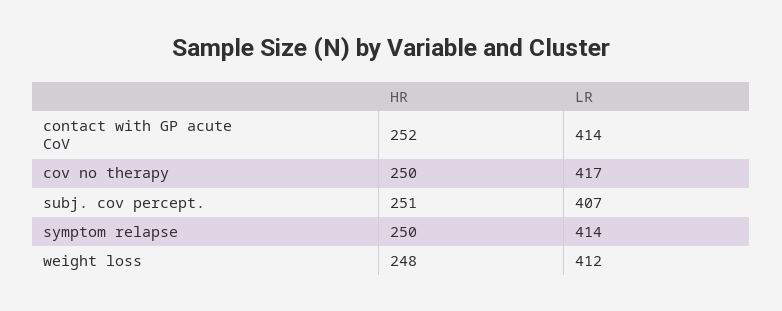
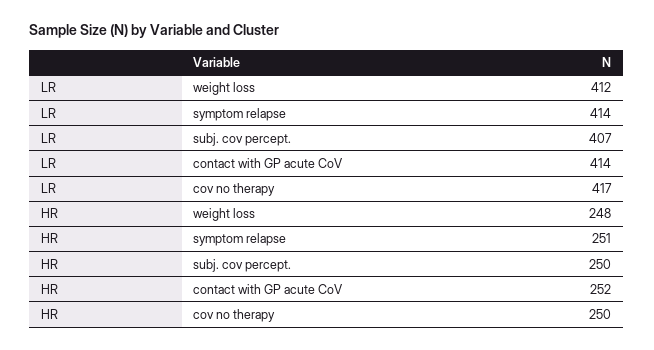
  {
    "HR": {
      "contact with GP acute CoV": 252,
      "cov no therapy": 250,
-     "subj. cov percept.": 251,
+     "subj. cov percept.": 250,
-     "symptom relapse": 250,
+     "symptom relapse": 251,
      "weight loss": 248
    },
    "LR": {
      "contact with GP acute CoV": 414,
      "cov no therapy": 417,
      "subj. cov percept.": 407,
      "symptom relapse": 414,
      "weight loss": 412
    }
  }

